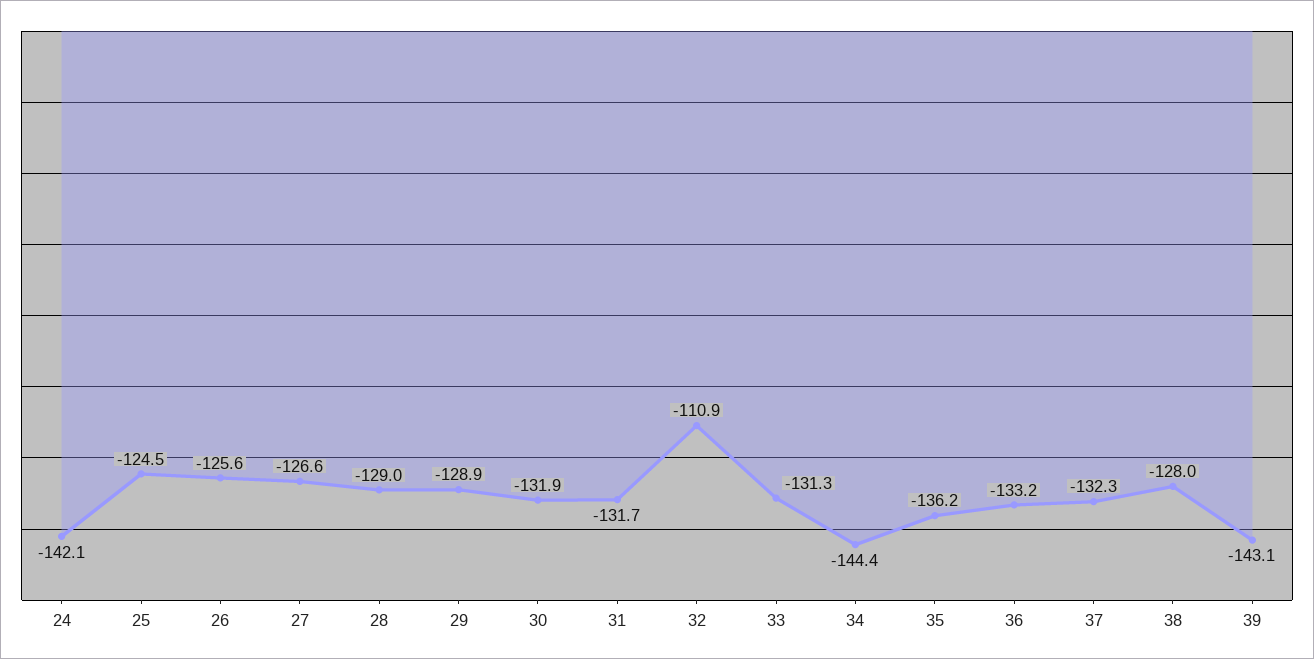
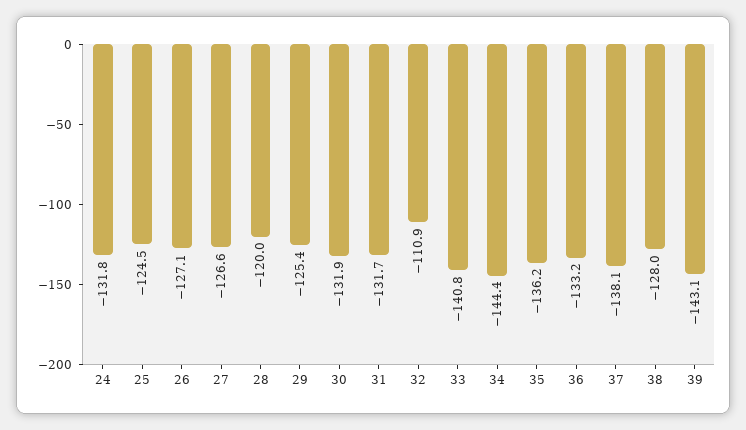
  {
-   "24": -142.1,
+   "24": -131.8,
    "25": -124.5,
-   "26": -125.6,
+   "26": -127.1,
    "27": -126.6,
-   "28": -129,
+   "28": -120,
-   "29": -128.9,
+   "29": -125.4,
    "30": -131.9,
    "31": -131.7,
    "32": -110.9,
-   "33": -131.3,
+   "33": -140.8,
    "34": -144.4,
    "35": -136.2,
    "36": -133.2,
-   "37": -132.3,
+   "37": -138.1,
    "38": -128,
    "39": -143.1
  }

